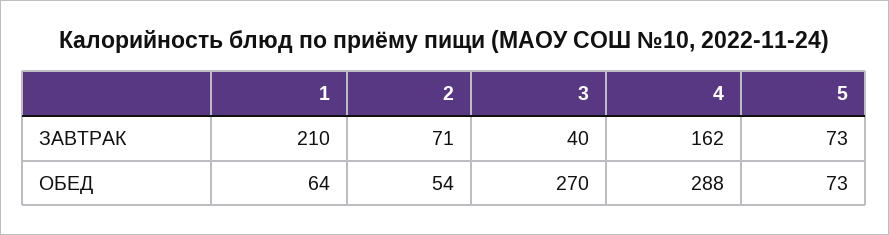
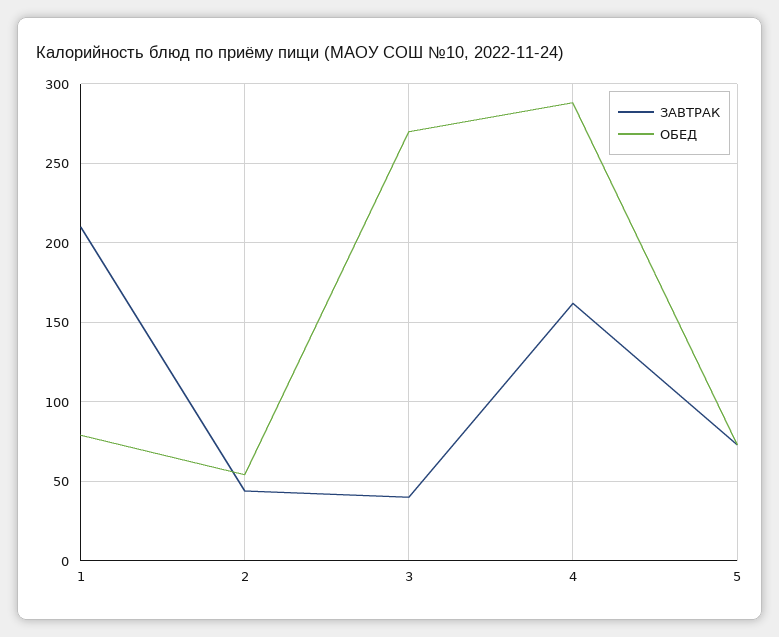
  {
    "ЗАВТРАК": {
      "1": 210,
-     "2": 71,
+     "2": 45,
      "3": 40,
      "4": 162,
      "5": 73
    },
    "ОБЕД": {
-     "1": 64,
+     "1": 80,
      "2": 54,
      "3": 270,
      "4": 288,
      "5": 73
    }
  }

